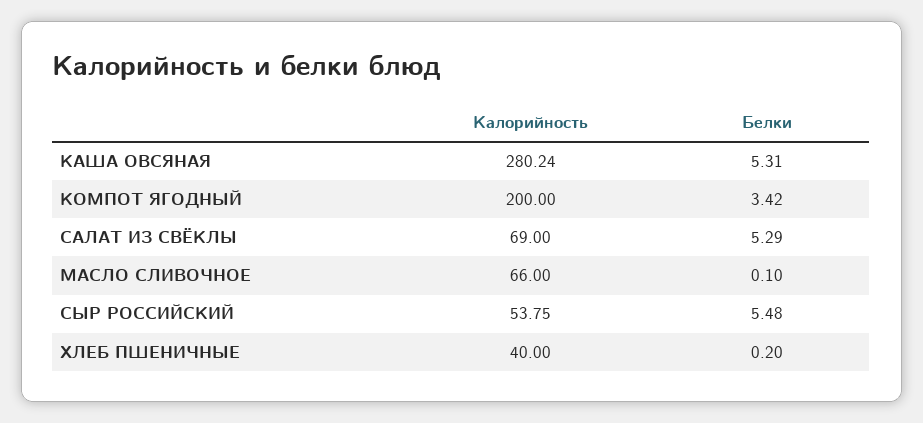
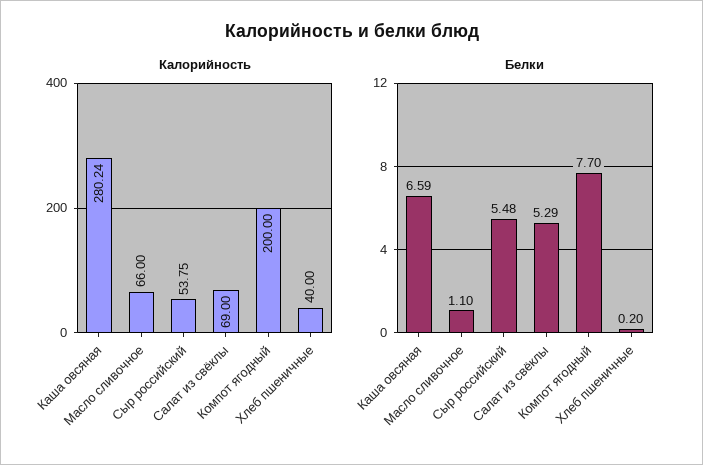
  {
    "Калорийность": {
      "КАША ОВСЯНАЯ": 280.24,
      "КОМПОТ ЯГОДНЫЙ": 200,
      "САЛАТ ИЗ СВЁКЛЫ": 69,
      "МАСЛО СЛИВОЧНОЕ": 66,
      "СЫР РОССИЙСКИЙ": 53.75,
      "ХЛЕБ ПШЕНИЧНЫЕ": 40
    },
    "Белки": {
-     "КАША ОВСЯНАЯ": 5.31,
+     "КАША ОВСЯНАЯ": 6.59,
-     "КОМПОТ ЯГОДНЫЙ": 3.42,
+     "КОМПОТ ЯГОДНЫЙ": 7.7,
      "САЛАТ ИЗ СВЁКЛЫ": 5.29,
-     "МАСЛО СЛИВОЧНОЕ": 0.1,
+     "МАСЛО СЛИВОЧНОЕ": 1.1,
      "СЫР РОССИЙСКИЙ": 5.48,
      "ХЛЕБ ПШЕНИЧНЫЕ": 0.2
    }
  }

